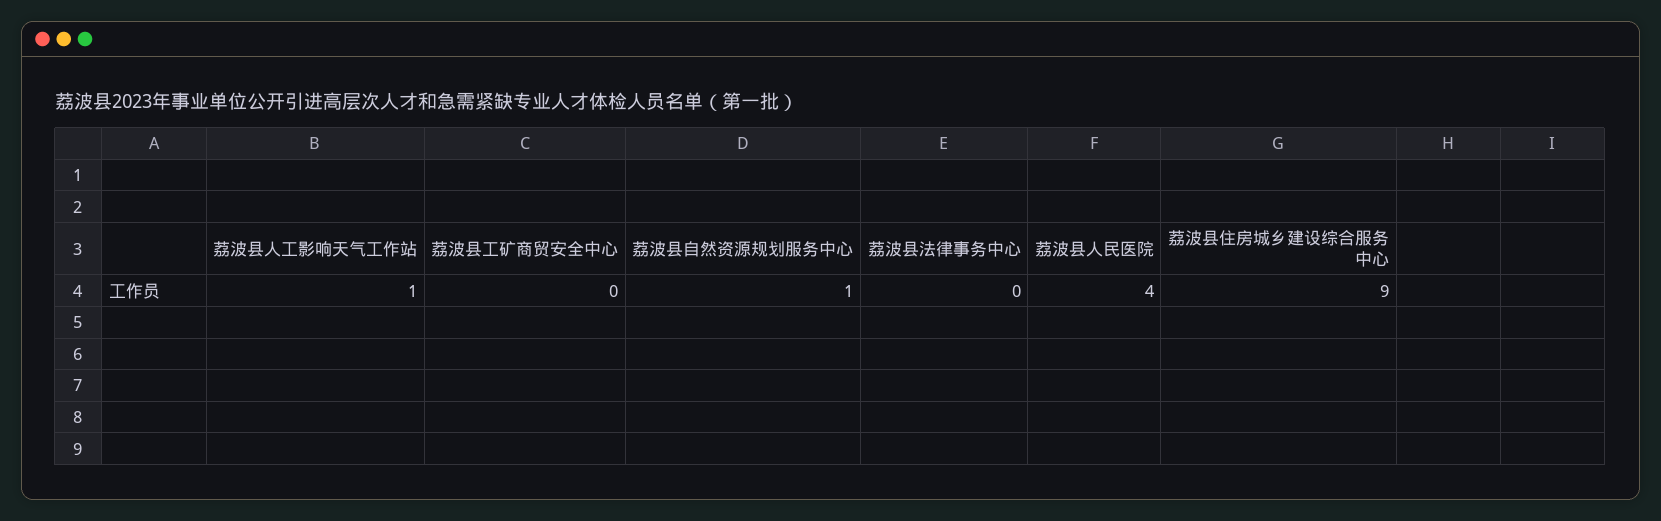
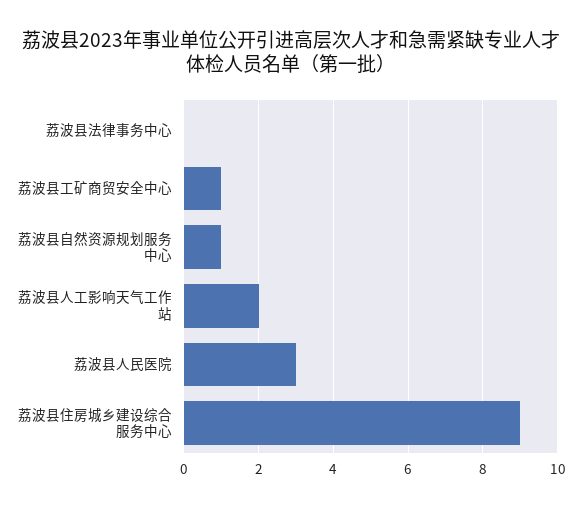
  {
-   "荔波县人工影响天气工作站": 1,
+   "荔波县人工影响天气工作站": 2,
-   "荔波县工矿商贸安全中心": 0,
+   "荔波县工矿商贸安全中心": 1,
    "荔波县自然资源规划服务中心": 1,
    "荔波县法律事务中心": 0,
-   "荔波县人民医院": 4,
+   "荔波县人民医院": 3,
    "荔波县住房城乡建设综合服务中心": 9
  }

